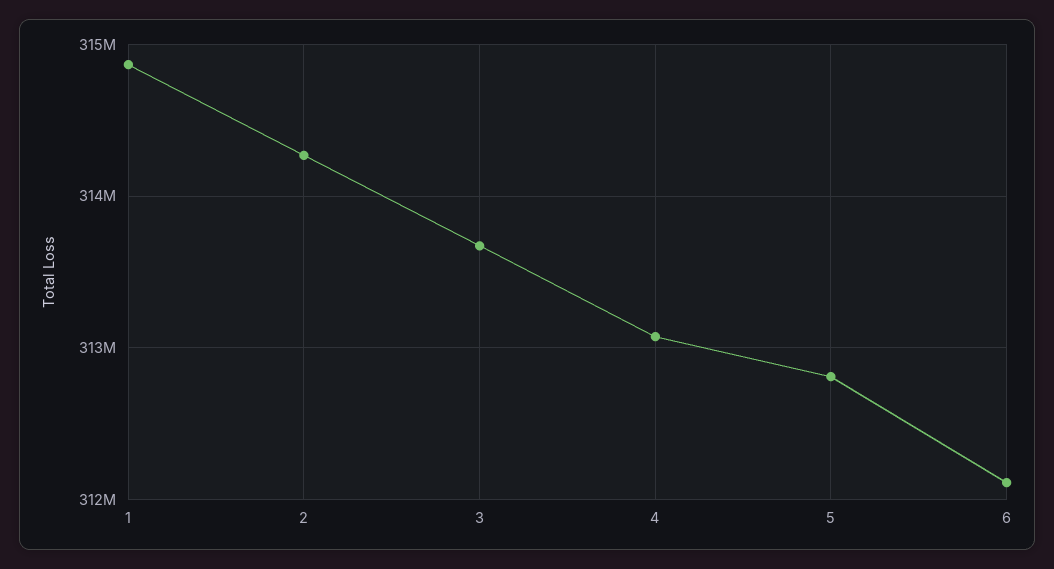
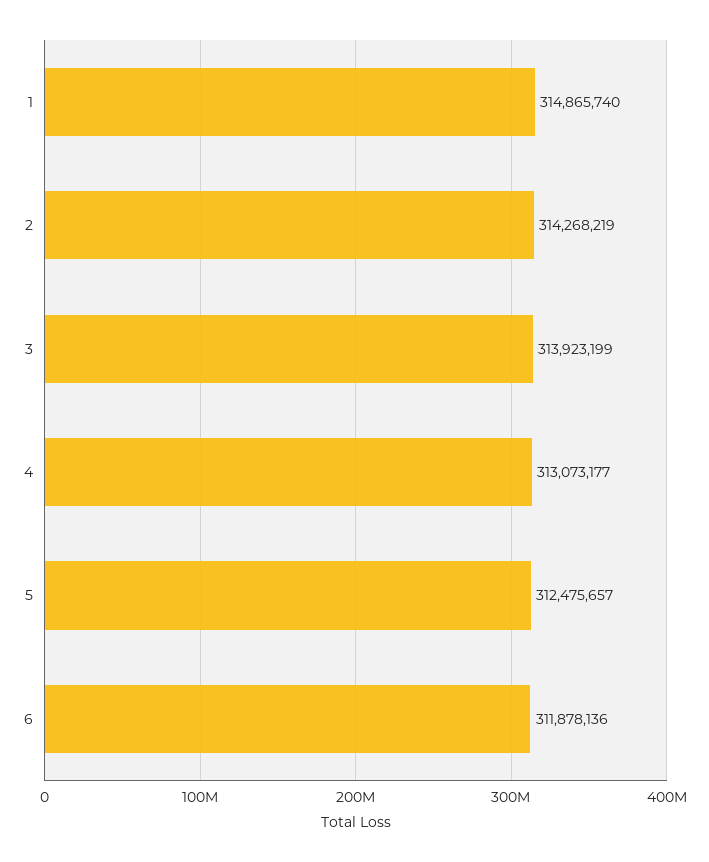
  {
    "1": 314865740,
    "2": 314268219,
-   "3": 313700000,
+   "3": 313923199,
    "4": 313073177,
-   "5": 312800000,
+   "5": 312475657,
-   "6": 312100000
+   "6": 311878136
  }

